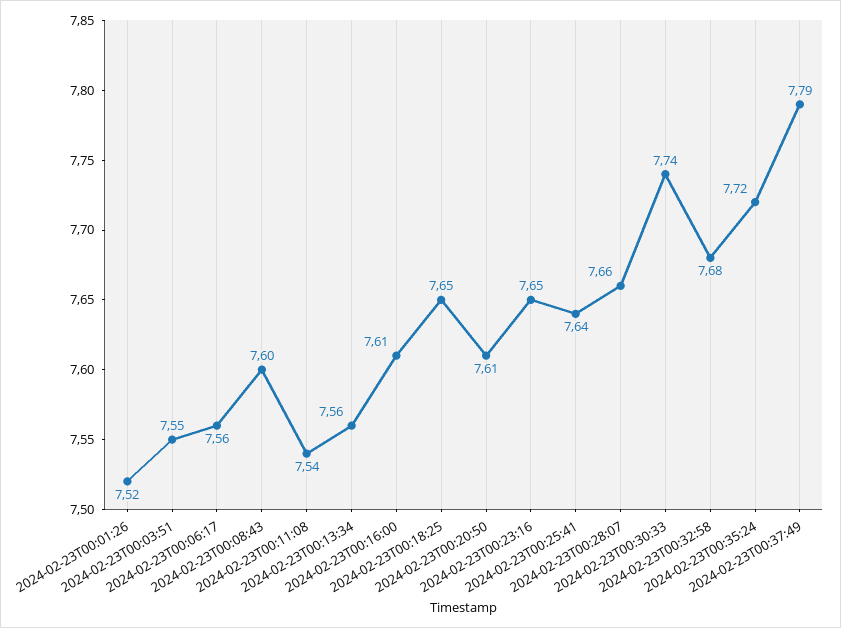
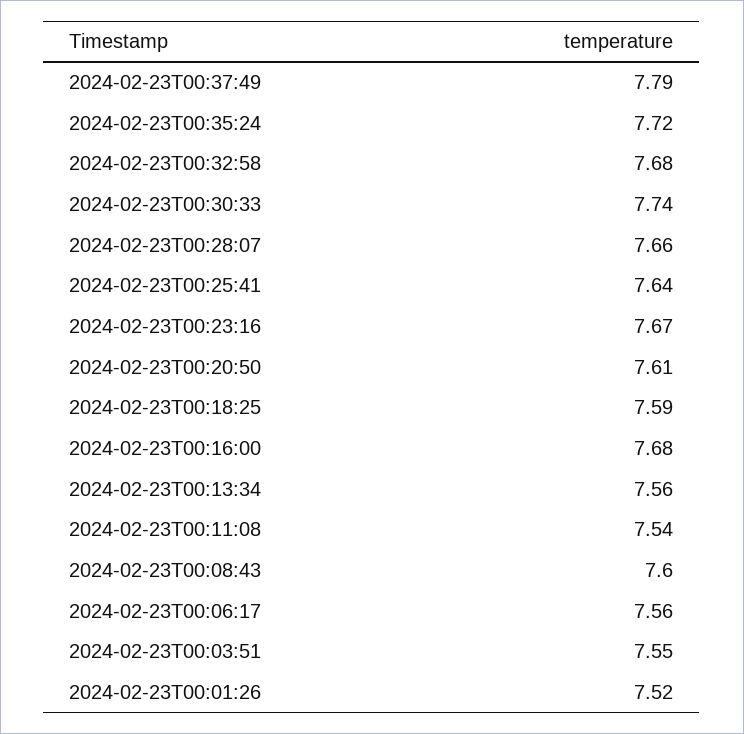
  {
    "2024-02-23T00:01:26": 7.52,
    "2024-02-23T00:03:51": 7.55,
    "2024-02-23T00:06:17": 7.56,
    "2024-02-23T00:08:43": 7.6,
    "2024-02-23T00:11:08": 7.54,
    "2024-02-23T00:13:34": 7.56,
-   "2024-02-23T00:16:00": 7.61,
+   "2024-02-23T00:16:00": 7.68,
-   "2024-02-23T00:18:25": 7.65,
+   "2024-02-23T00:18:25": 7.59,
    "2024-02-23T00:20:50": 7.61,
-   "2024-02-23T00:23:16": 7.65,
+   "2024-02-23T00:23:16": 7.67,
    "2024-02-23T00:25:41": 7.64,
    "2024-02-23T00:28:07": 7.66,
    "2024-02-23T00:30:33": 7.74,
    "2024-02-23T00:32:58": 7.68,
    "2024-02-23T00:35:24": 7.72,
    "2024-02-23T00:37:49": 7.79
  }

